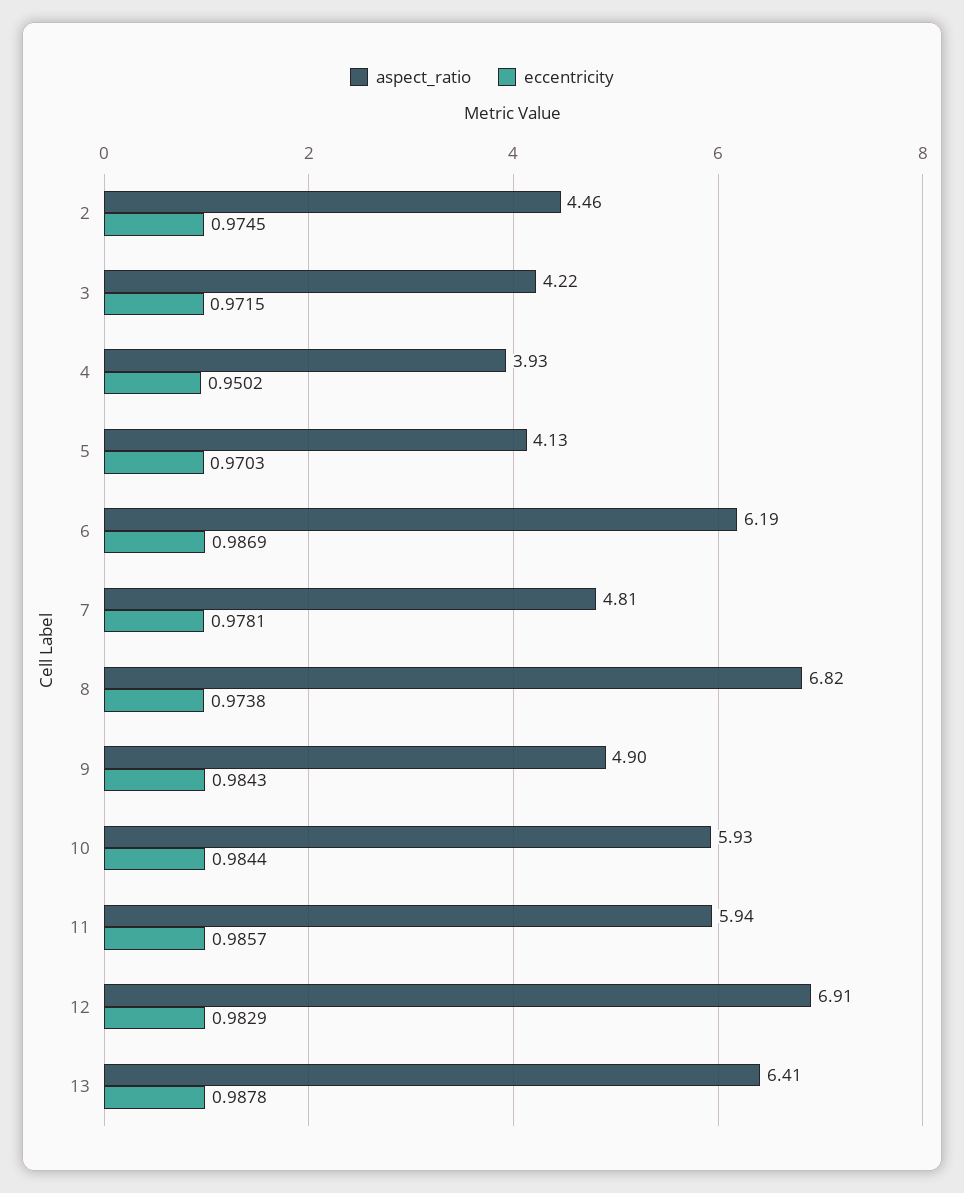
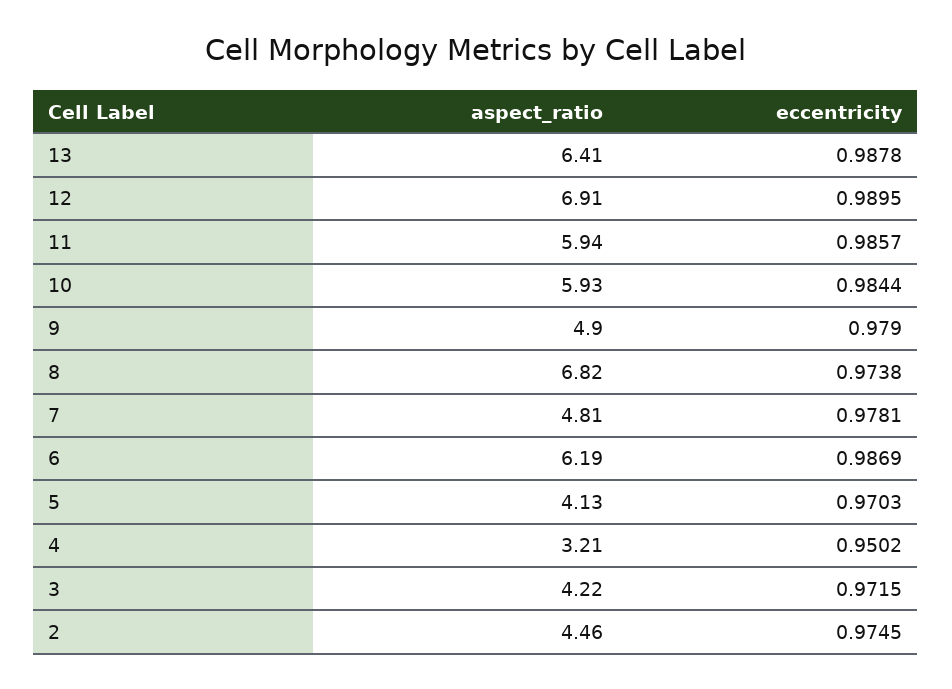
  {
    "aspect_ratio": {
      "2": 4.46,
      "3": 4.22,
-     "4": 3.93,
+     "4": 3.21,
      "5": 4.13,
      "6": 6.19,
      "7": 4.81,
      "8": 6.82,
      "9": 4.9,
      "10": 5.93,
      "11": 5.94,
      "12": 6.91,
      "13": 6.41
    },
    "eccentricity": {
      "2": 0.9745,
      "3": 0.9715,
      "4": 0.9502,
      "5": 0.9703,
      "6": 0.9869,
      "7": 0.9781,
      "8": 0.9738,
-     "9": 0.9843,
+     "9": 0.979,
      "10": 0.9844,
      "11": 0.9857,
-     "12": 0.9829,
+     "12": 0.9895,
      "13": 0.9878
    }
  }

